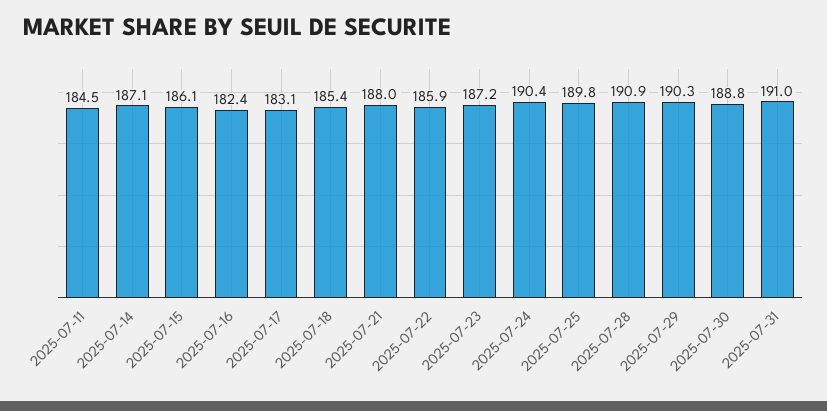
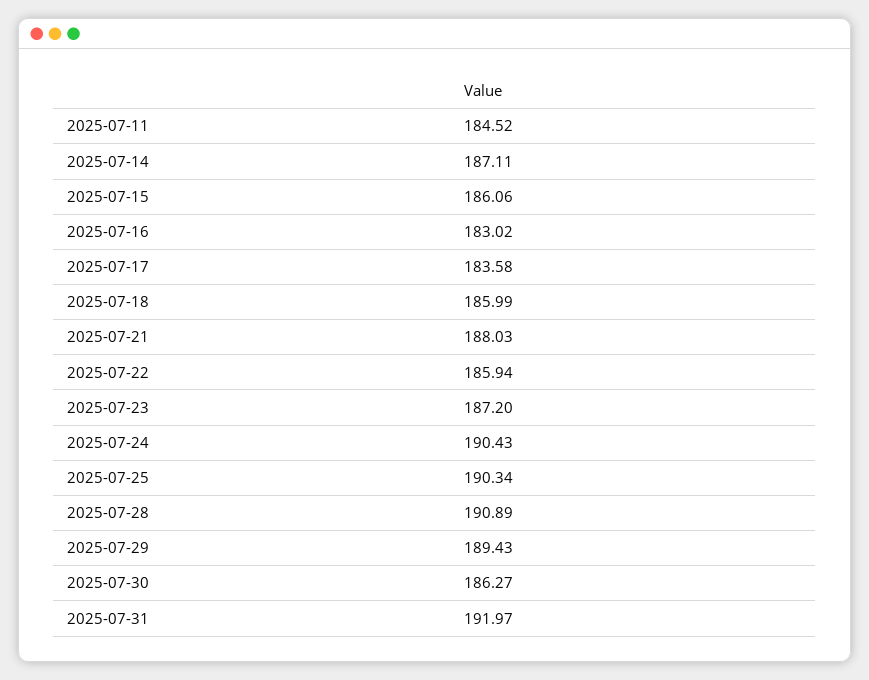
  {
    "2025-07-11": 184.52,
    "2025-07-14": 187.11,
    "2025-07-15": 186.06,
-   "2025-07-16": 182.4,
+   "2025-07-16": 183.02,
-   "2025-07-17": 183.1,
+   "2025-07-17": 183.58,
-   "2025-07-18": 185.4,
+   "2025-07-18": 185.99,
    "2025-07-21": 188.03,
    "2025-07-22": 185.94,
    "2025-07-23": 187.2,
    "2025-07-24": 190.43,
-   "2025-07-25": 189.8,
+   "2025-07-25": 190.34,
    "2025-07-28": 190.89,
-   "2025-07-29": 190.3,
+   "2025-07-29": 189.43,
-   "2025-07-30": 188.8,
+   "2025-07-30": 186.27,
-   "2025-07-31": 191
+   "2025-07-31": 191.97
  }

